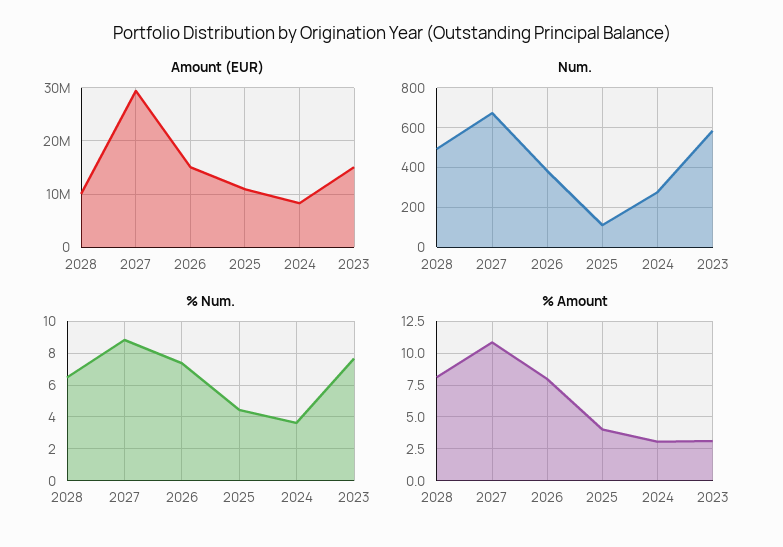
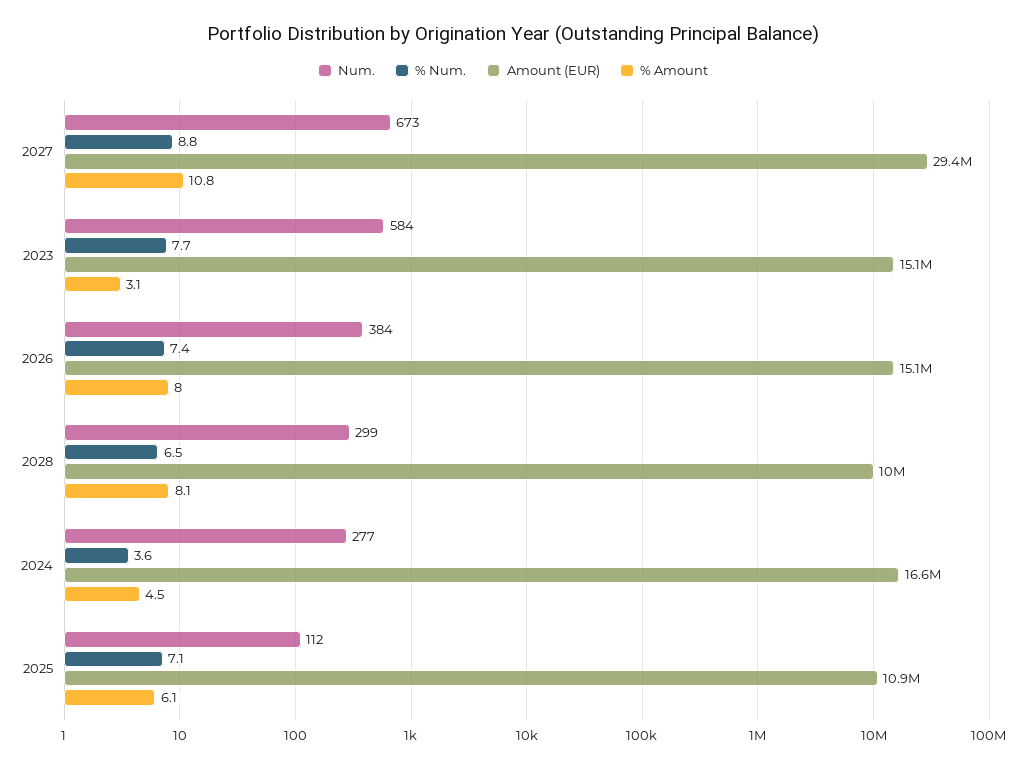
  {
    "Amount (EUR)": {
      "2028": 10000000,
      "2027": 29400000,
      "2026": 15100000,
      "2025": 10900000,
-     "2024": 8000000,
+     "2024": 16600000,
      "2023": 15100000
    },
    "Num.": {
-     "2028": 500,
+     "2028": 299,
      "2027": 673,
      "2026": 384,
      "2025": 112,
      "2024": 277,
      "2023": 584
    },
    "% Num.": {
      "2028": 6.5,
      "2027": 8.8,
      "2026": 7.4,
-     "2025": 4.5,
+     "2025": 7.1,
      "2024": 3.6,
      "2023": 7.7
    },
    "% Amount": {
      "2028": 8.1,
      "2027": 10.8,
      "2026": 8,
-     "2025": 4,
+     "2025": 6.1,
-     "2024": 3,
+     "2024": 4.5,
      "2023": 3.1
    }
  }

